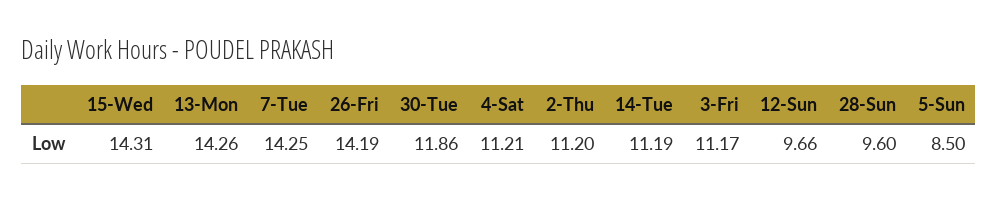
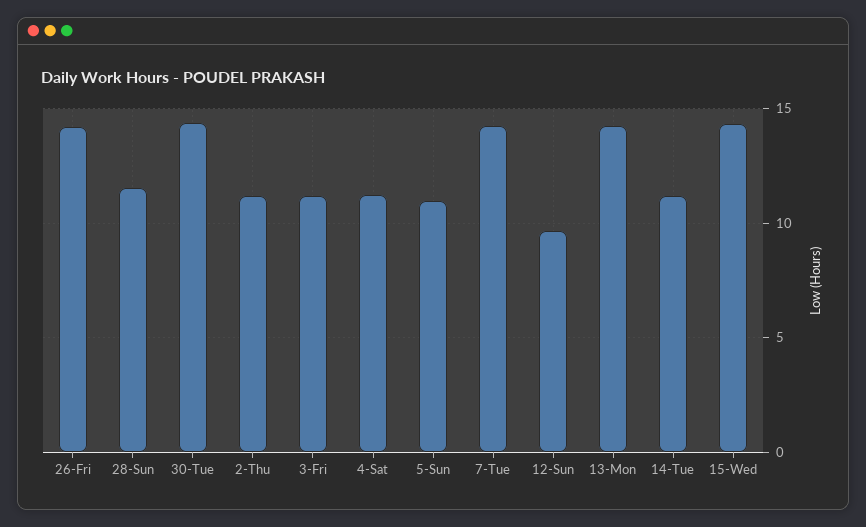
  {
    "15-Wed": 14.31,
    "13-Mon": 14.26,
    "7-Tue": 14.25,
    "26-Fri": 14.19,
-   "30-Tue": 11.86,
+   "30-Tue": 14.5,
    "4-Sat": 11.21,
    "2-Thu": 11.2,
    "14-Tue": 11.19,
    "3-Fri": 11.17,
    "12-Sun": 9.66,
-   "28-Sun": 9.6,
+   "28-Sun": 11.5,
-   "5-Sun": 8.5
+   "5-Sun": 11
  }

